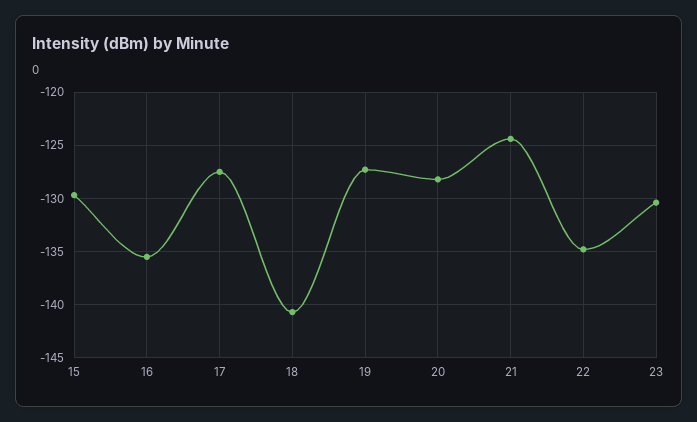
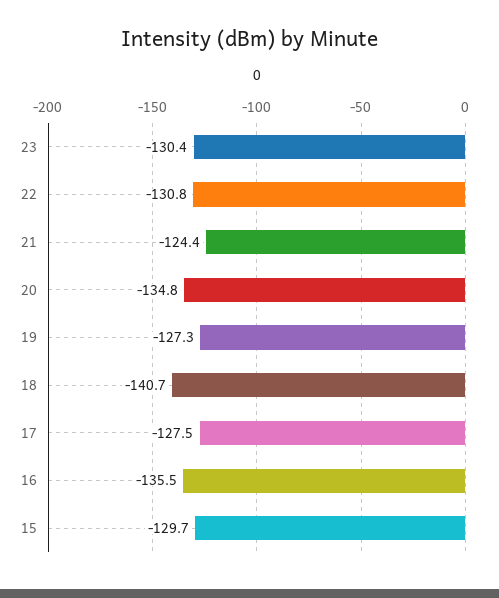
  {
    "15": -129.7,
    "16": -135.5,
    "17": -127.5,
    "18": -140.7,
    "19": -127.3,
-   "20": -128,
+   "20": -134.8,
    "21": -124.4,
-   "22": -135,
+   "22": -130.8,
    "23": -130.4
  }

